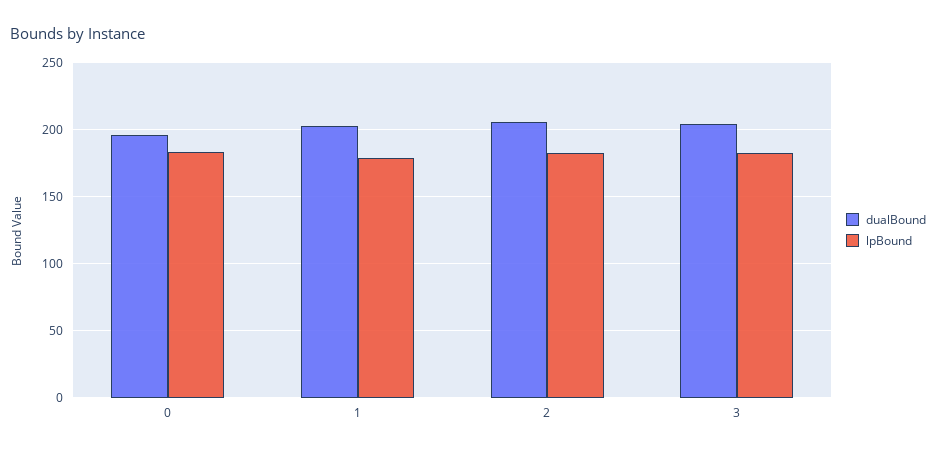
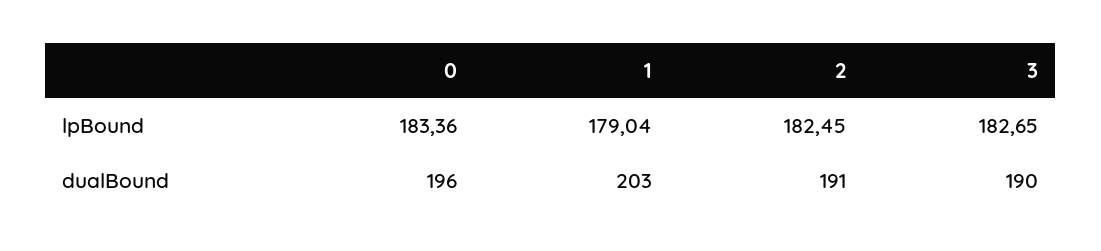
  {
    "dualBound": {
      "0": 196,
      "1": 203,
-     "2": 205,
+     "2": 191,
-     "3": 205
+     "3": 190
    },
    "lpBound": {
      "0": 183.36,
      "1": 179.04,
      "2": 182.45,
      "3": 182.65
    }
  }

